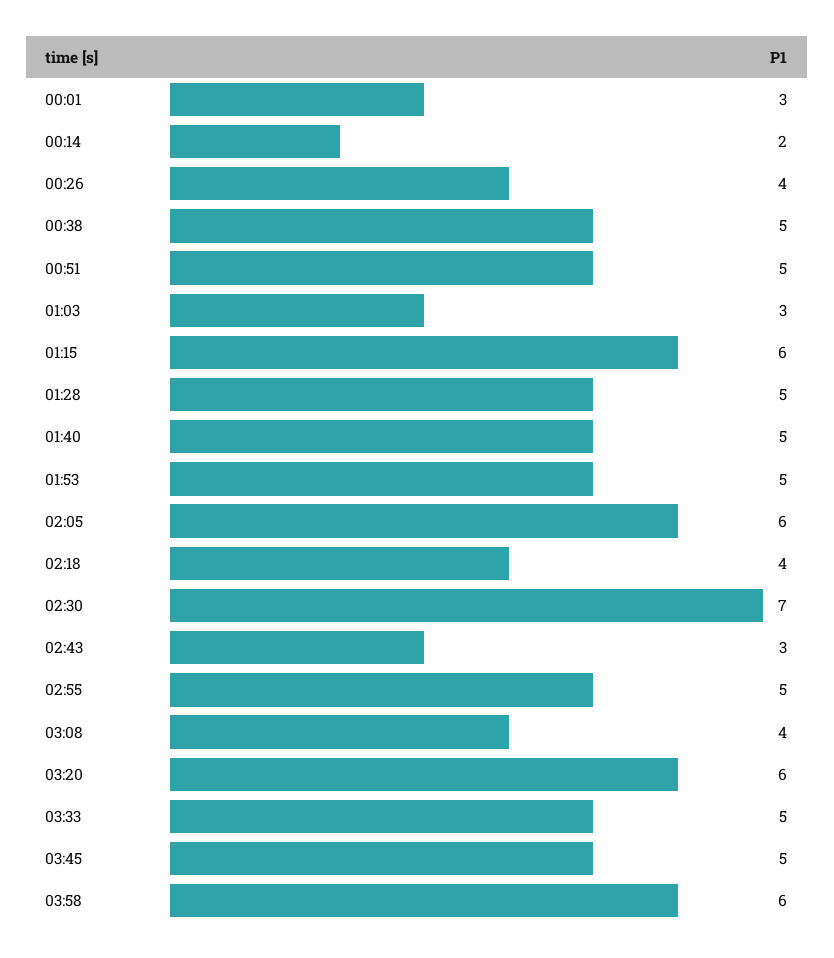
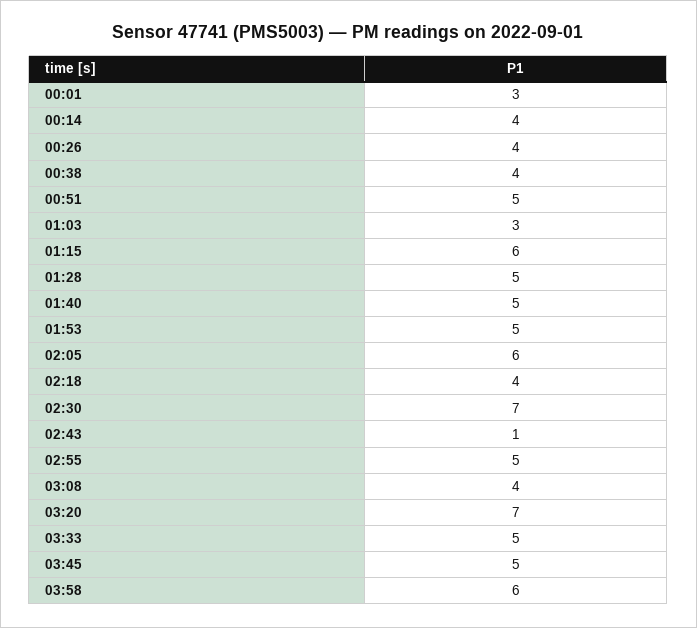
  {
    "00:01": 3,
-   "00:14": 2,
+   "00:14": 4,
    "00:26": 4,
-   "00:38": 5,
+   "00:38": 4,
    "00:51": 5,
    "01:03": 3,
    "01:15": 6,
    "01:28": 5,
    "01:40": 5,
    "01:53": 5,
    "02:05": 6,
    "02:18": 4,
    "02:30": 7,
-   "02:43": 3,
+   "02:43": 1,
    "02:55": 5,
    "03:08": 4,
-   "03:20": 6,
+   "03:20": 7,
    "03:33": 5,
    "03:45": 5,
    "03:58": 6
  }

